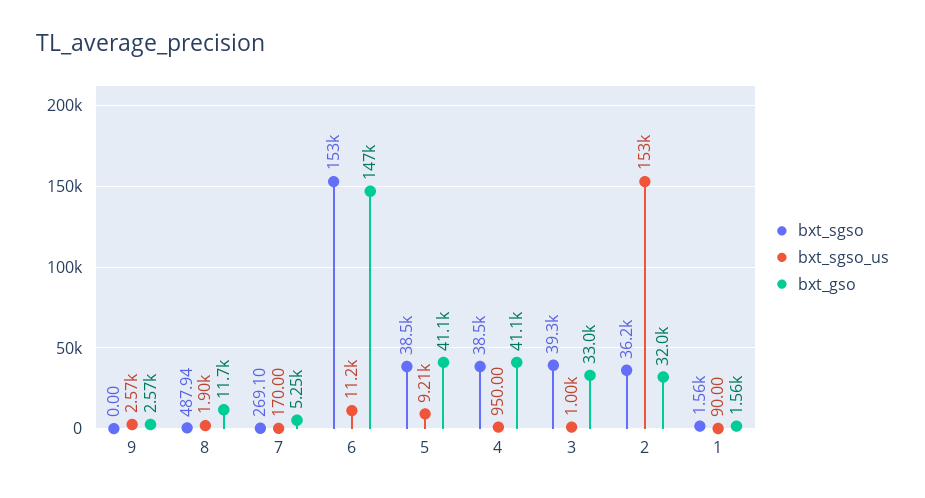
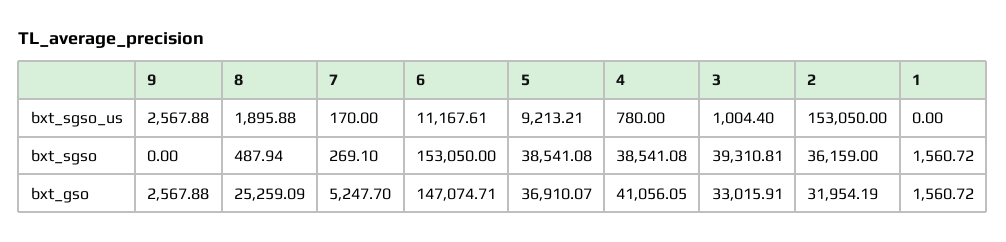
  {
    "bxt_sgso": {
      "9": 0,
      "8": 487.94,
      "7": 269.1,
      "6": 153050,
      "5": 38541.08,
      "4": 38541.08,
      "3": 39310.81,
      "2": 36159,
      "1": 1560.72
    },
    "bxt_sgso_us": {
      "9": 2567.88,
      "8": 1895.88,
      "7": 170,
      "6": 11167.61,
      "5": 9213.21,
-     "4": 950,
+     "4": 780,
      "3": 1004.4,
      "2": 153050,
-     "1": 90
+     "1": 0
    },
    "bxt_gso": {
      "9": 2567.88,
-     "8": 11700,
+     "8": 25259.09,
      "7": 5247.7,
      "6": 147074.71,
-     "5": 41100,
+     "5": 36910.07,
      "4": 41056.05,
      "3": 33015.91,
      "2": 31954.19,
      "1": 1560.72
    }
  }

